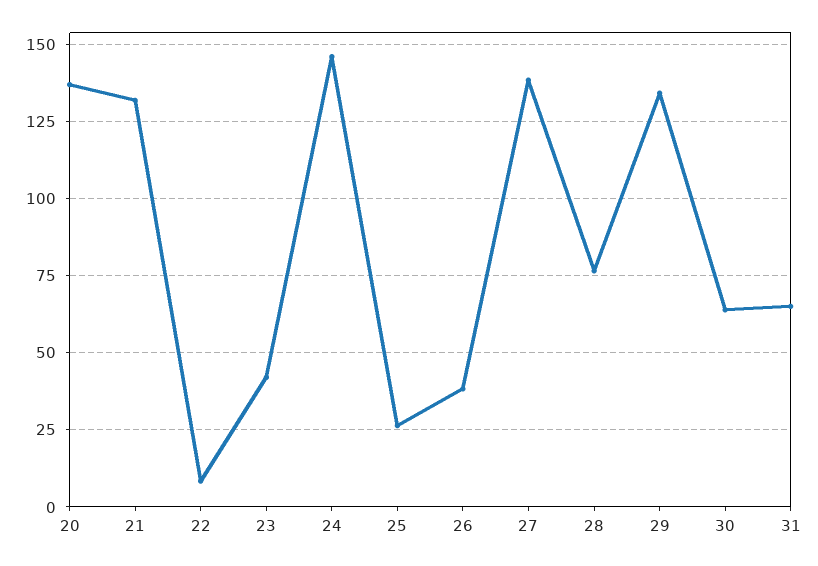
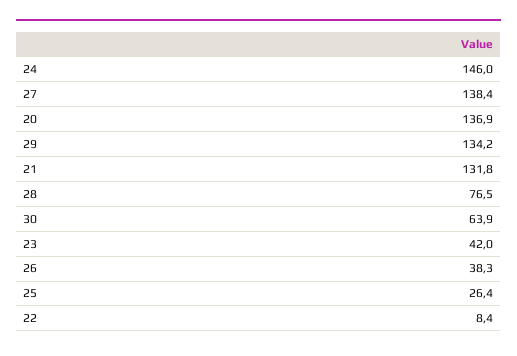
  {
    "20": 136.9,
    "21": 131.8,
    "22": 8.4,
    "23": 42,
    "24": 146,
    "25": 26.4,
    "26": 38.3,
    "27": 138.4,
    "28": 76.5,
    "29": 134.2,
-   "30": 63.9,
+   "30": 63.9
-   "31": 65
  }

